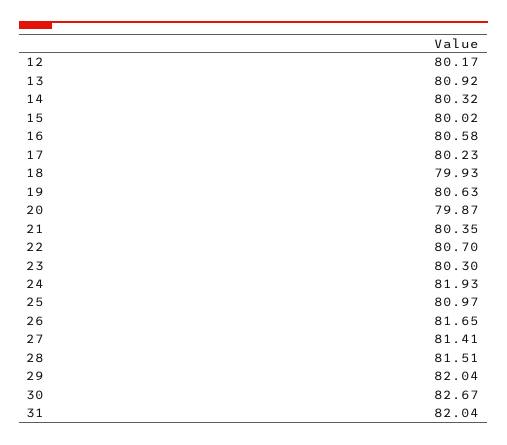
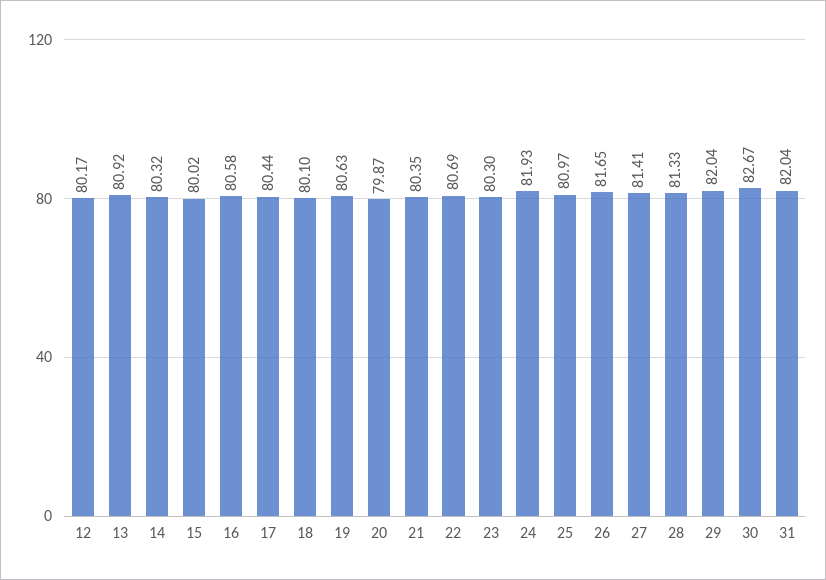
  {
    "12": 80.17,
    "13": 80.92,
    "14": 80.32,
    "15": 80.02,
    "16": 80.58,
-   "17": 80.23,
+   "17": 80.44,
-   "18": 79.93,
+   "18": 80.1,
    "19": 80.63,
    "20": 79.87,
    "21": 80.35,
-   "22": 80.7,
+   "22": 80.69,
    "23": 80.3,
    "24": 81.93,
    "25": 80.97,
    "26": 81.65,
    "27": 81.41,
-   "28": 81.51,
+   "28": 81.33,
    "29": 82.04,
    "30": 82.67,
    "31": 82.04
  }

